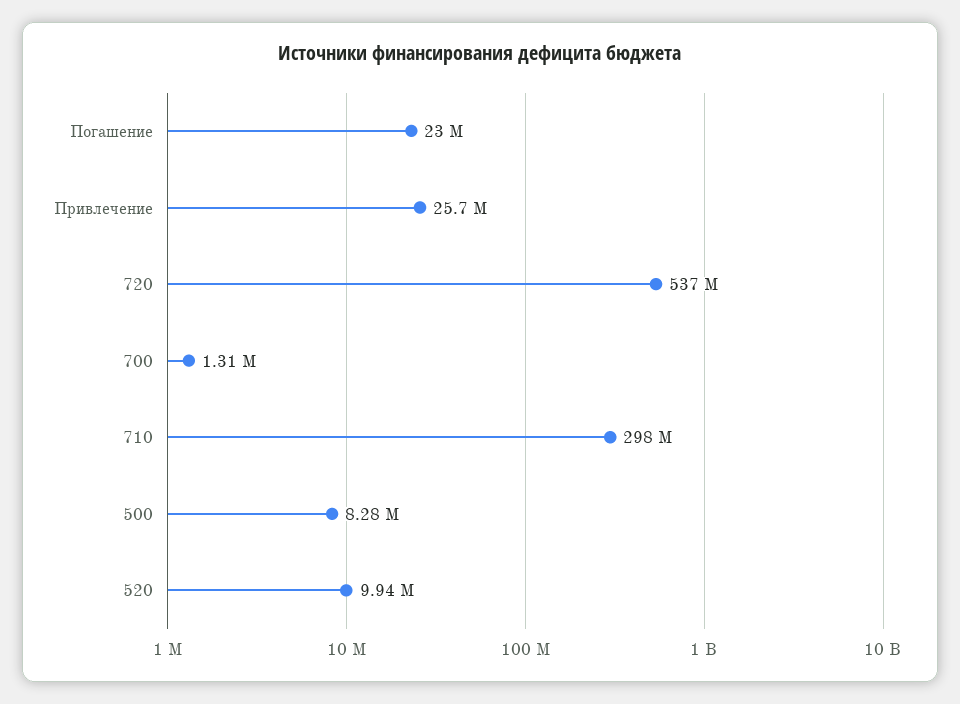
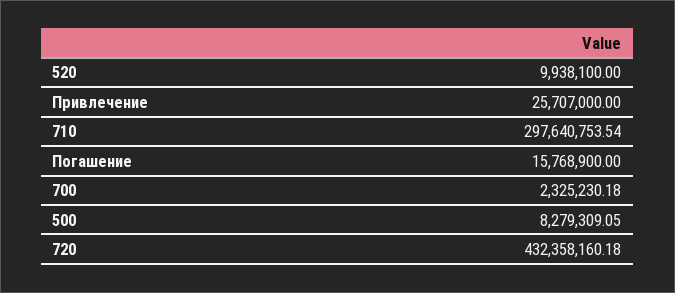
  {
-   "Погашение": 23000000,
+   "Погашение": 15768900,
    "Привлечение": 25707000,
-   "720": 537000000,
+   "720": 432358160.18,
-   "700": 1310000,
+   "700": 2325230.18,
    "710": 297640753.54,
    "500": 8279309.05,
    "520": 9938100
  }

